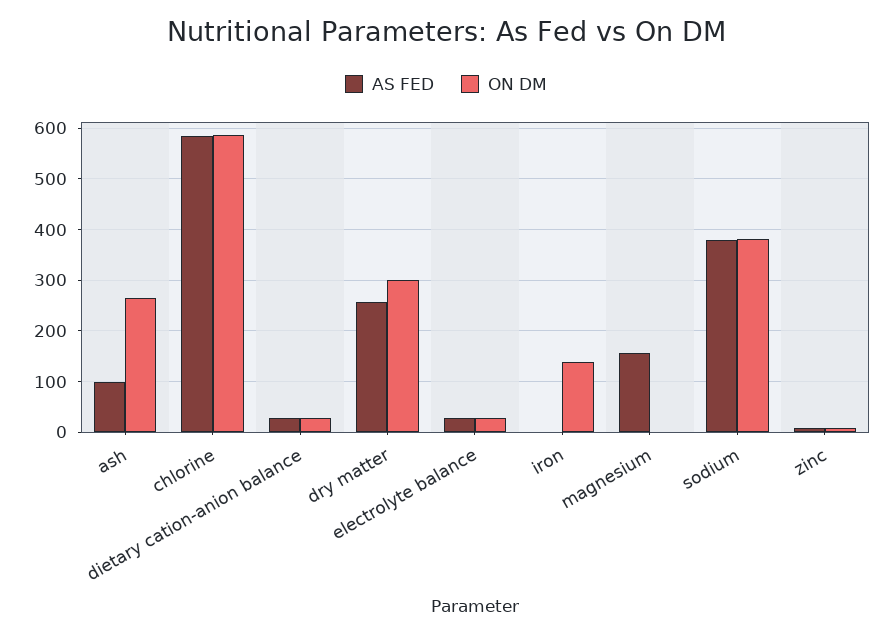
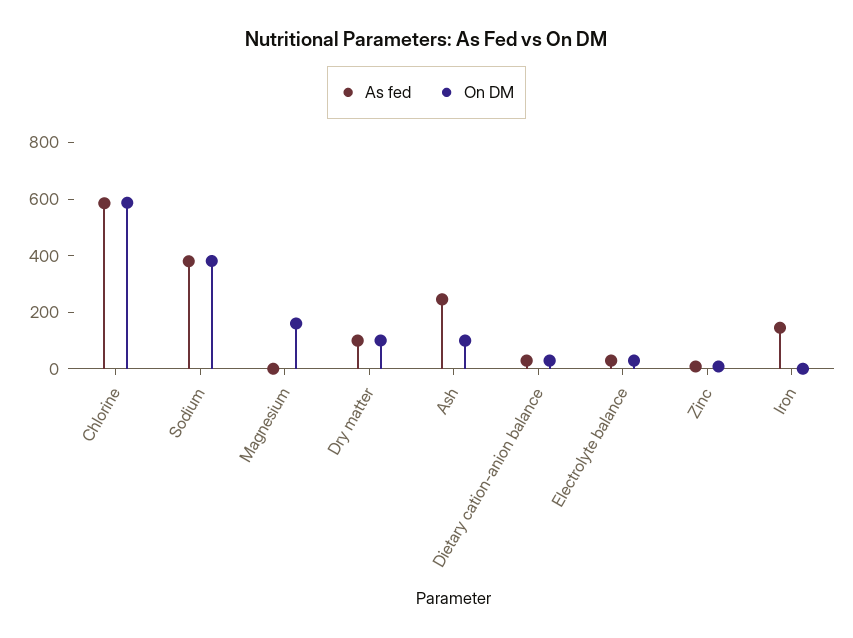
  {
    "AS FED": {
-     "ash": 100,
+     "ash": 250,
      "chlorine": 580,
      "dietary cation-anion balance": 20,
-     "dry matter": 260,
+     "dry matter": 100,
      "electrolyte balance": 20,
-     "iron": 0,
+     "iron": 150,
-     "magnesium": 160,
+     "magnesium": 0,
      "sodium": 380,
      "zinc": 0
    },
    "ON DM": {
-     "ash": 260,
+     "ash": 100,
      "chlorine": 580,
      "dietary cation-anion balance": 20,
-     "dry matter": 300,
+     "dry matter": 100,
      "electrolyte balance": 20,
-     "iron": 140,
+     "iron": 0,
-     "magnesium": 0,
+     "magnesium": 150,
      "sodium": 380,
      "zinc": 0
    }
  }

